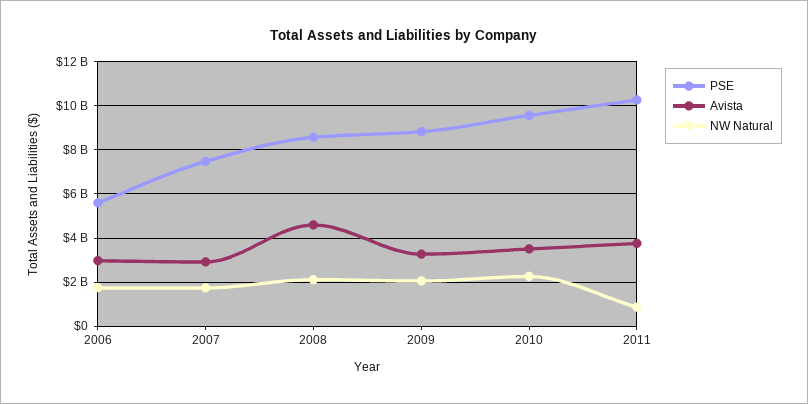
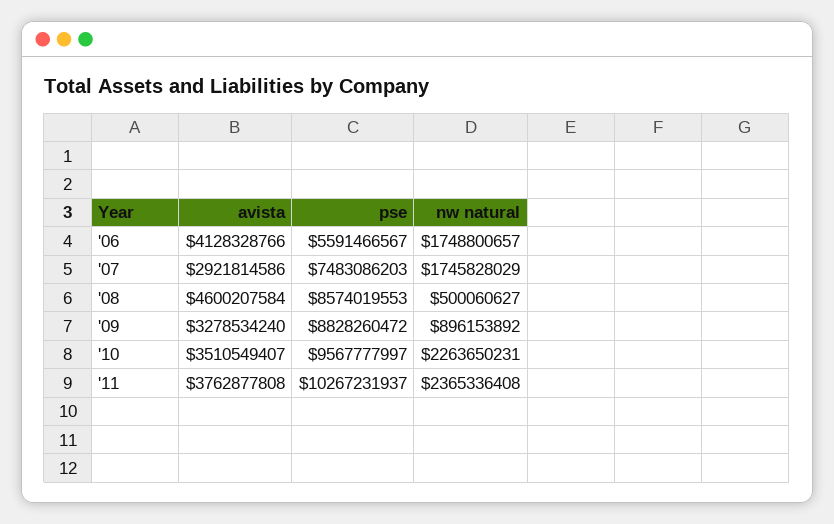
  {
    "PSE": {
      "2006": 5591466567,
      "2007": 7483086203,
      "2008": 8574019553,
      "2009": 8828260472,
      "2010": 9567777997,
      "2011": 10267231937
    },
    "Avista": {
-     "2006": 3000000000,
+     "2006": 4128328766,
      "2007": 2921814586,
      "2008": 4600207584,
      "2009": 3278534240,
      "2010": 3510549407,
      "2011": 3762877808
    },
    "NW Natural": {
      "2006": 1748800657,
      "2007": 1745828029,
-     "2008": 2000000000,
+     "2008": 500060627,
-     "2009": 2000000000,
+     "2009": 896153892,
      "2010": 2263650231,
-     "2011": 1000000000
+     "2011": 2365336408
    }
  }

